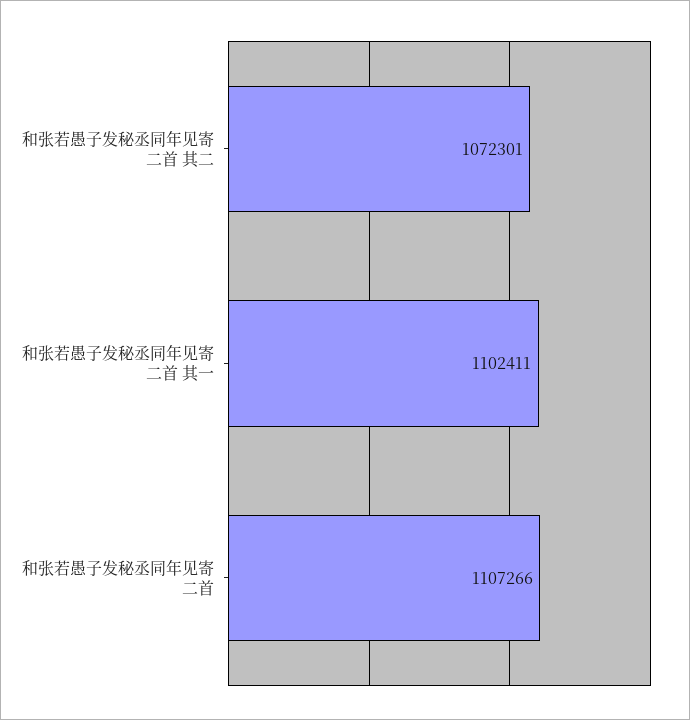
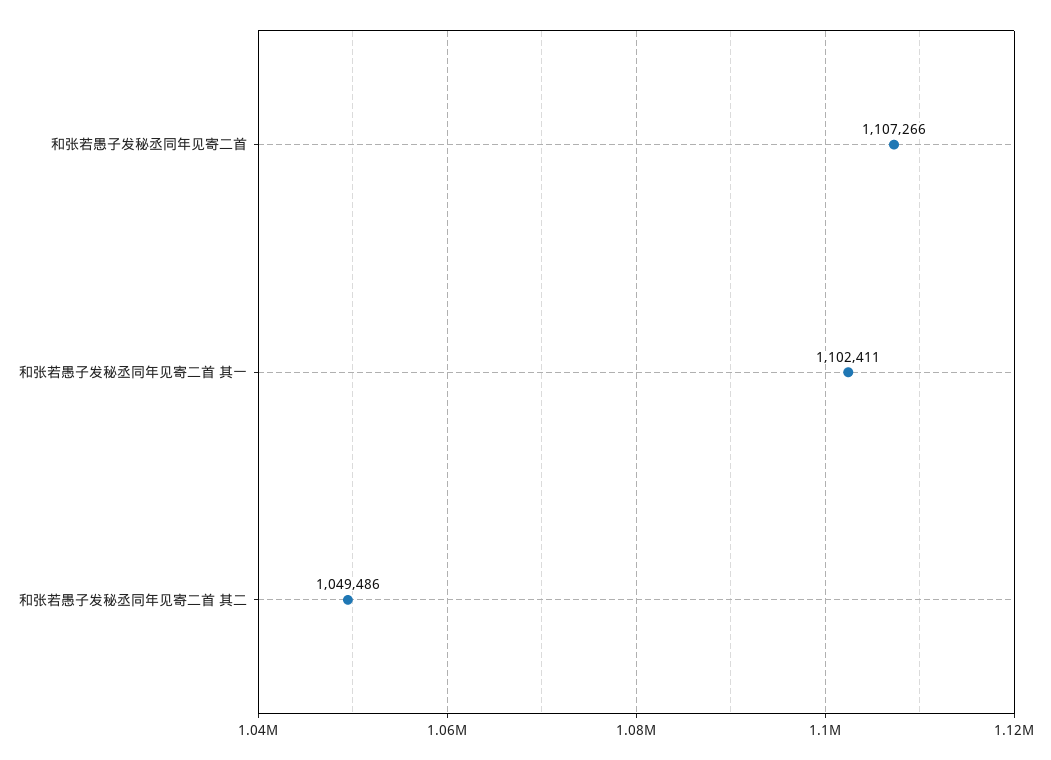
  {
-   "和张若愚子发秘丞同年见寄二首 其二": 1072301,
+   "和张若愚子发秘丞同年见寄二首 其二": 1049486,
    "和张若愚子发秘丞同年见寄二首 其一": 1102411,
    "和张若愚子发秘丞同年见寄二首": 1107266
  }

